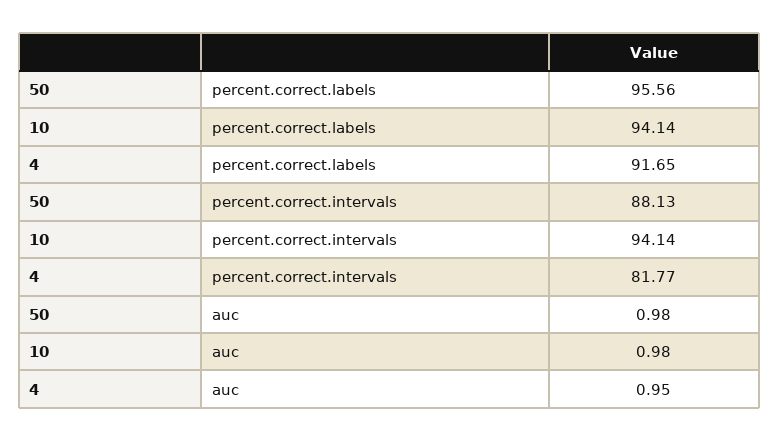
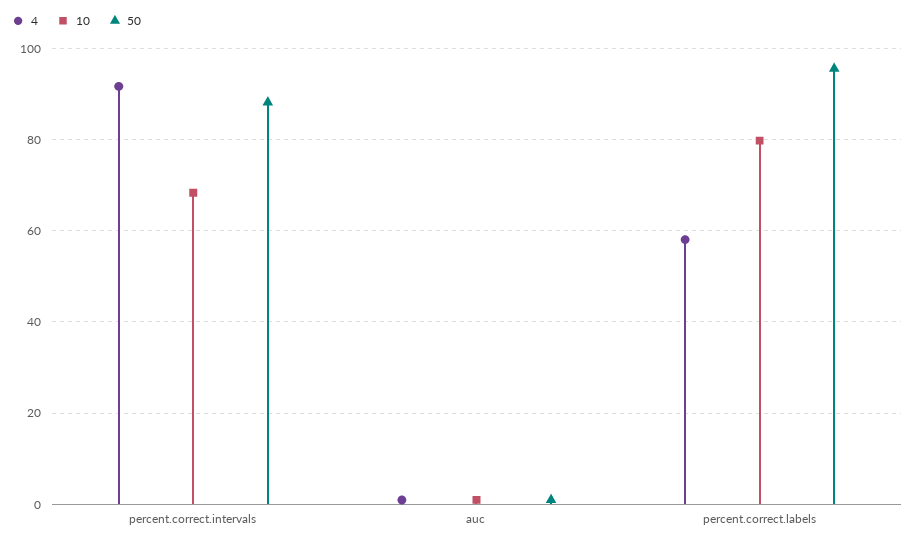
  {
    "50": {
      "percent.correct.labels": 95.56,
      "percent.correct.intervals": 88.13,
      "auc": 0.98
    },
    "10": {
-     "percent.correct.labels": 94.14,
+     "percent.correct.labels": 80,
-     "percent.correct.intervals": 94.14,
+     "percent.correct.intervals": 68,
      "auc": 0.98
    },
    "4": {
-     "percent.correct.labels": 91.65,
+     "percent.correct.labels": 58,
-     "percent.correct.intervals": 81.77,
+     "percent.correct.intervals": 92,
      "auc": 0.95
    }
  }

